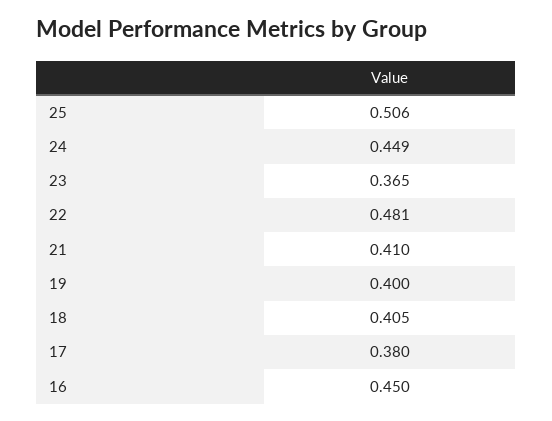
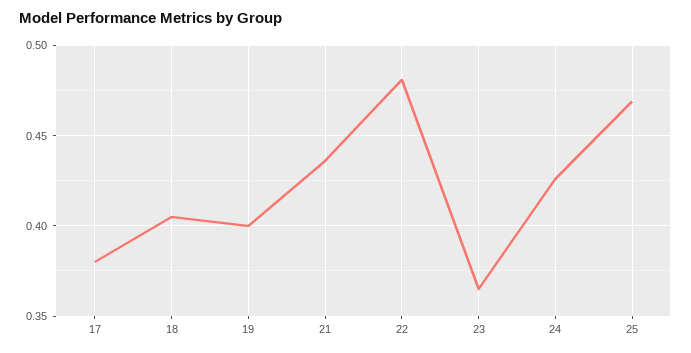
  {
-   "25": 0.506,
+   "25": 0.47,
-   "24": 0.449,
+   "24": 0.425,
    "23": 0.365,
    "22": 0.481,
-   "21": 0.41,
+   "21": 0.435,
    "19": 0.4,
    "18": 0.405,
-   "17": 0.38,
+   "17": 0.38
-   "16": 0.45
  }

